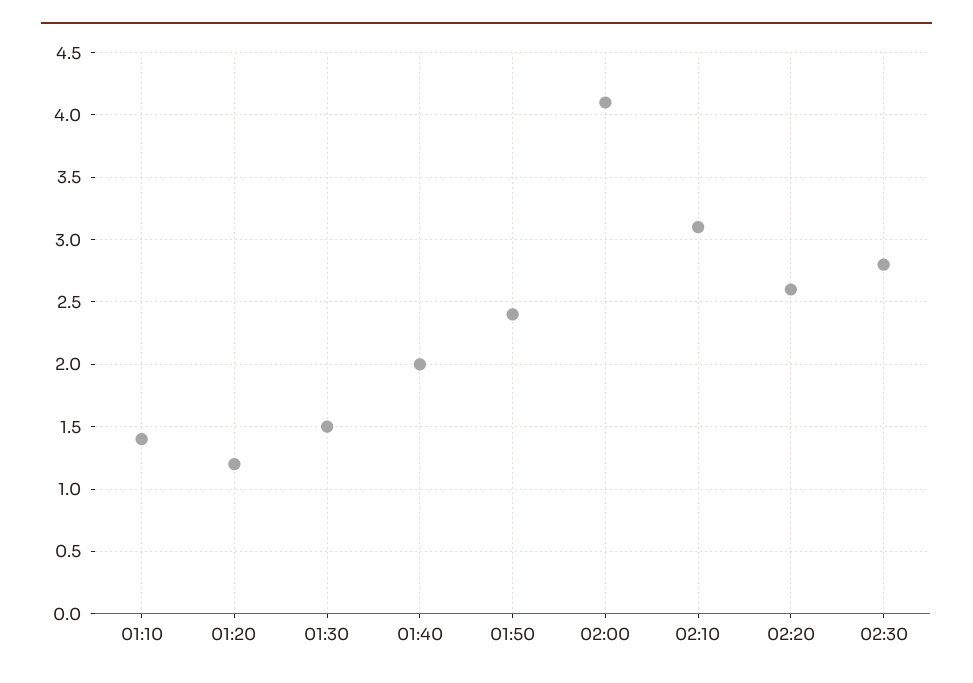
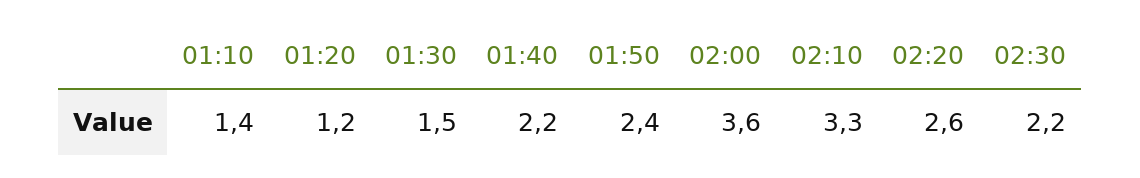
  {
    "01:10": 1.4,
    "01:20": 1.2,
    "01:30": 1.5,
-   "01:40": 2,
+   "01:40": 2.2,
    "01:50": 2.4,
-   "02:00": 4.1,
+   "02:00": 3.6,
-   "02:10": 3.1,
+   "02:10": 3.3,
    "02:20": 2.6,
-   "02:30": 2.8
+   "02:30": 2.2
  }

